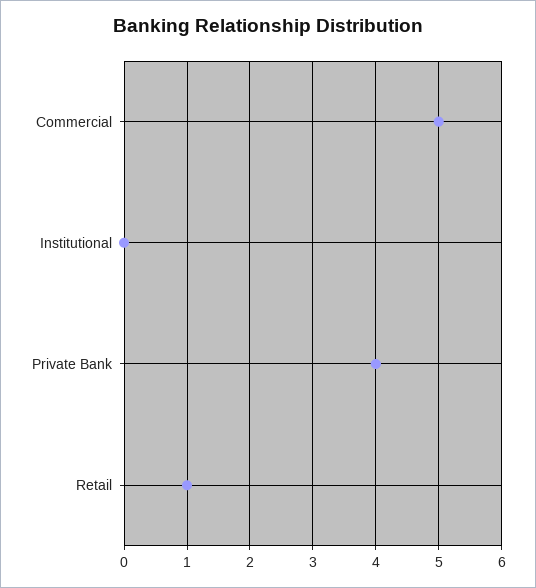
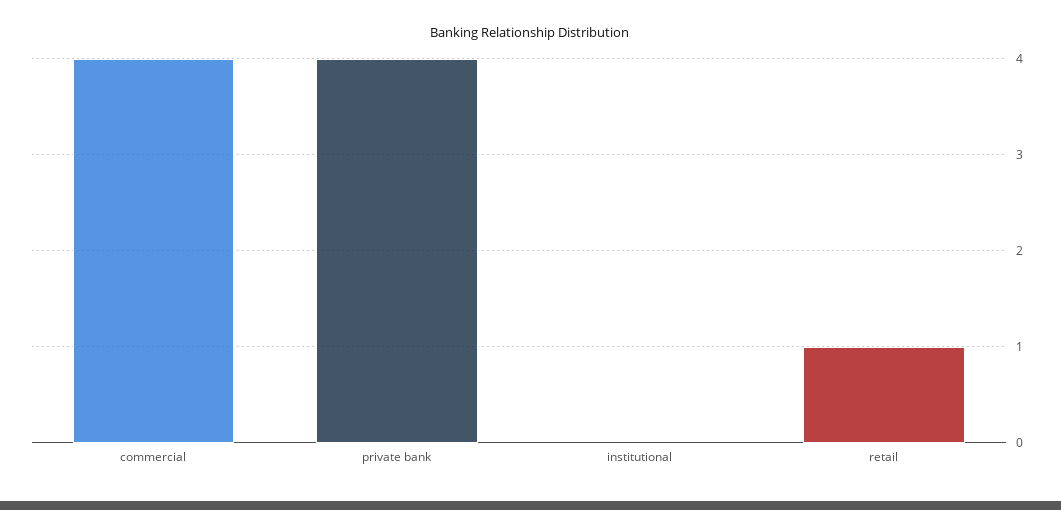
  {
-   "Commercial": 5,
+   "Commercial": 4,
    "Institutional": 0,
    "Private Bank": 4,
    "Retail": 1
  }

